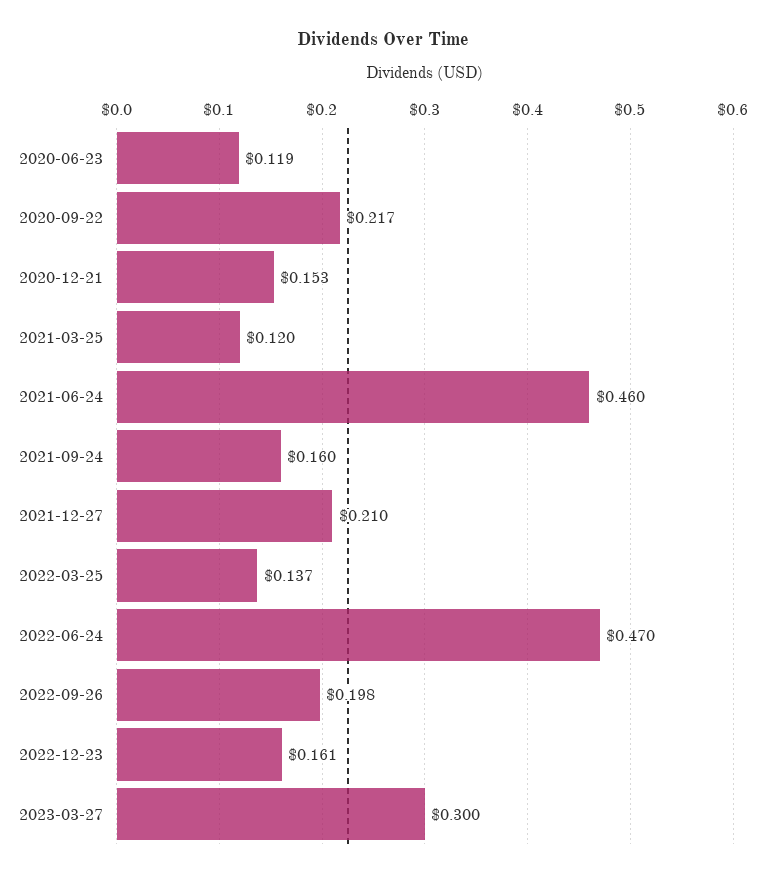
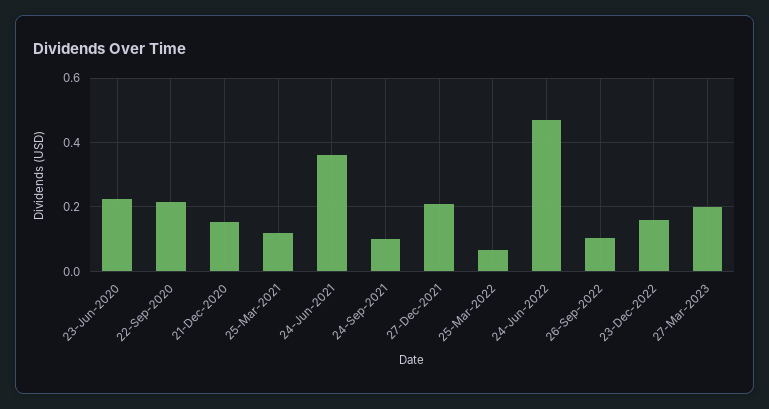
  {
-   "2020-06-23": 0.119,
+   "2020-06-23": 0.22,
    "2020-09-22": 0.217,
    "2020-12-21": 0.153,
    "2021-03-25": 0.12,
-   "2021-06-24": 0.46,
+   "2021-06-24": 0.36,
-   "2021-09-24": 0.16,
+   "2021-09-24": 0.1,
    "2021-12-27": 0.21,
-   "2022-03-25": 0.137,
+   "2022-03-25": 0.06,
    "2022-06-24": 0.47,
-   "2022-09-26": 0.198,
+   "2022-09-26": 0.1,
    "2022-12-23": 0.161,
-   "2023-03-27": 0.3
+   "2023-03-27": 0.2
  }

